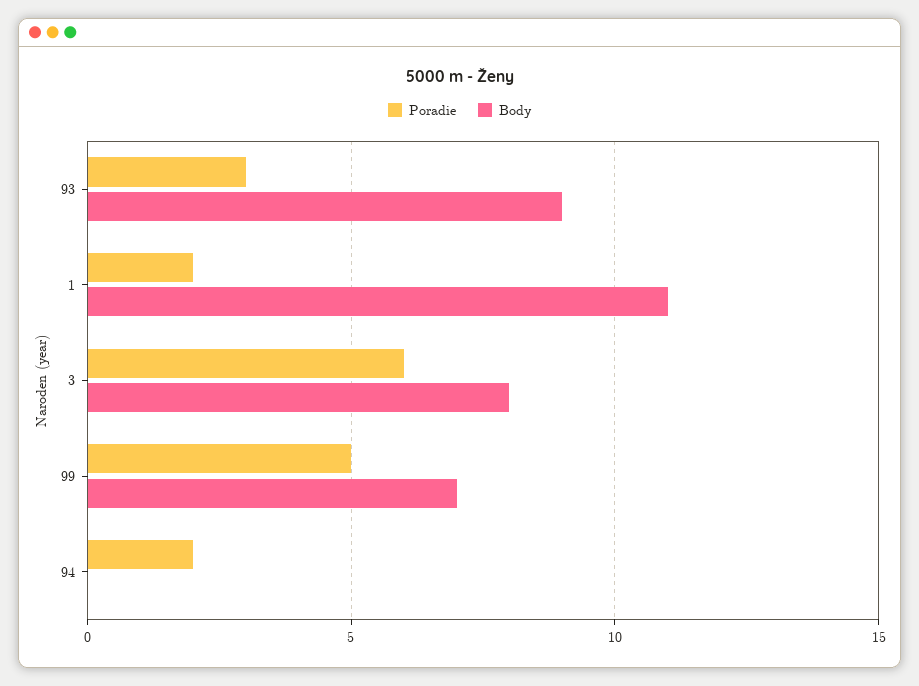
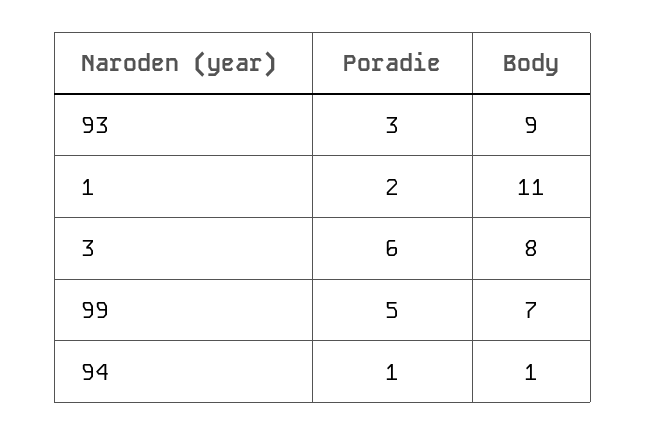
  {
    "Poradie": {
      "93": 3,
      "1": 2,
      "3": 6,
      "99": 5,
-     "94": 2
+     "94": 1
    },
    "Body": {
      "93": 9,
      "1": 11,
      "3": 8,
      "99": 7,
-     "94": 0
+     "94": 1
    }
  }

